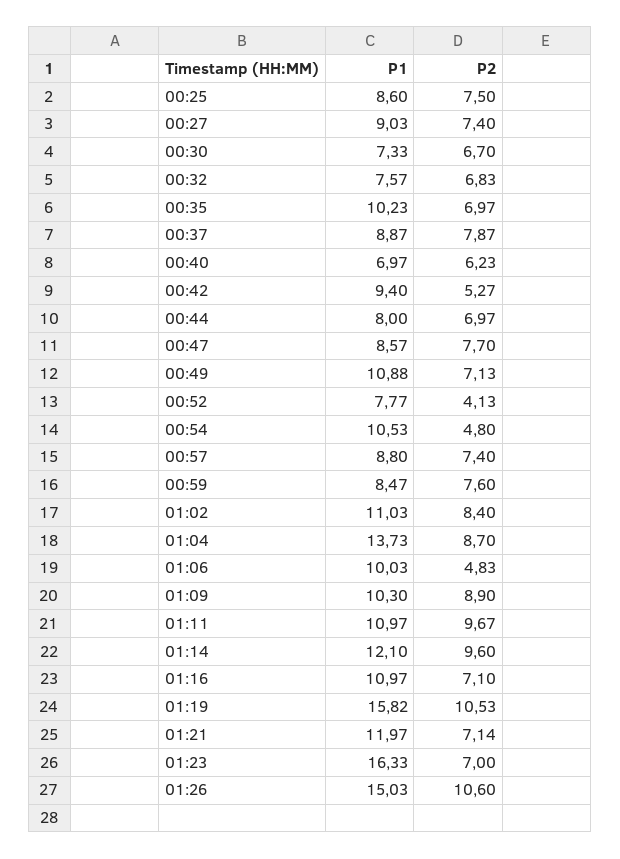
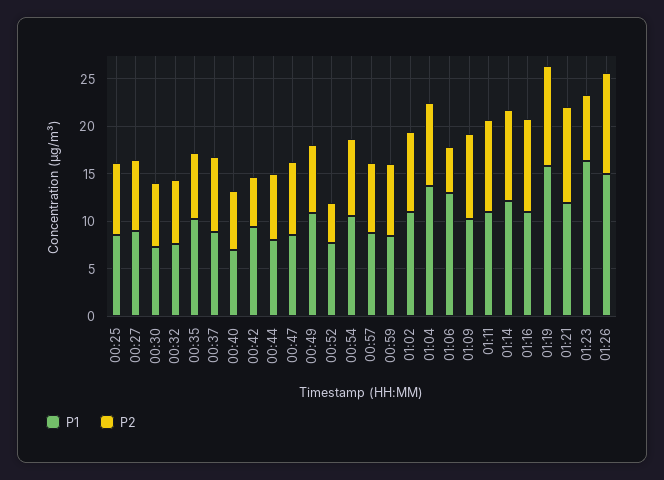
  {
    "P1": {
      "00:25": 8.6,
      "00:27": 9.03,
      "00:30": 7.33,
      "00:32": 7.57,
      "00:35": 10.23,
      "00:37": 8.87,
      "00:40": 6.97,
      "00:42": 9.4,
      "00:44": 8,
      "00:47": 8.57,
      "00:49": 10.88,
      "00:52": 7.77,
      "00:54": 10.53,
      "00:57": 8.8,
      "00:59": 8.47,
      "01:02": 11.03,
      "01:04": 13.73,
-     "01:06": 10.03,
+     "01:06": 13,
      "01:09": 10.3,
      "01:11": 10.97,
      "01:14": 12.1,
      "01:16": 10.97,
      "01:19": 15.82,
      "01:21": 11.97,
      "01:23": 16.33,
      "01:26": 15.03
    },
    "P2": {
      "00:25": 7.5,
      "00:27": 7.4,
      "00:30": 6.7,
      "00:32": 6.83,
      "00:35": 6.97,
      "00:37": 7.87,
      "00:40": 6.23,
      "00:42": 5.27,
      "00:44": 6.97,
      "00:47": 7.7,
      "00:49": 7.13,
      "00:52": 4.13,
-     "00:54": 4.8,
+     "00:54": 8,
      "00:57": 7.4,
      "00:59": 7.6,
      "01:02": 8.4,
      "01:04": 8.7,
      "01:06": 4.83,
      "01:09": 8.9,
      "01:11": 9.67,
      "01:14": 9.6,
-     "01:16": 7.1,
+     "01:16": 10,
      "01:19": 10.53,
-     "01:21": 7.14,
+     "01:21": 10,
      "01:23": 7,
      "01:26": 10.6
    }
  }

